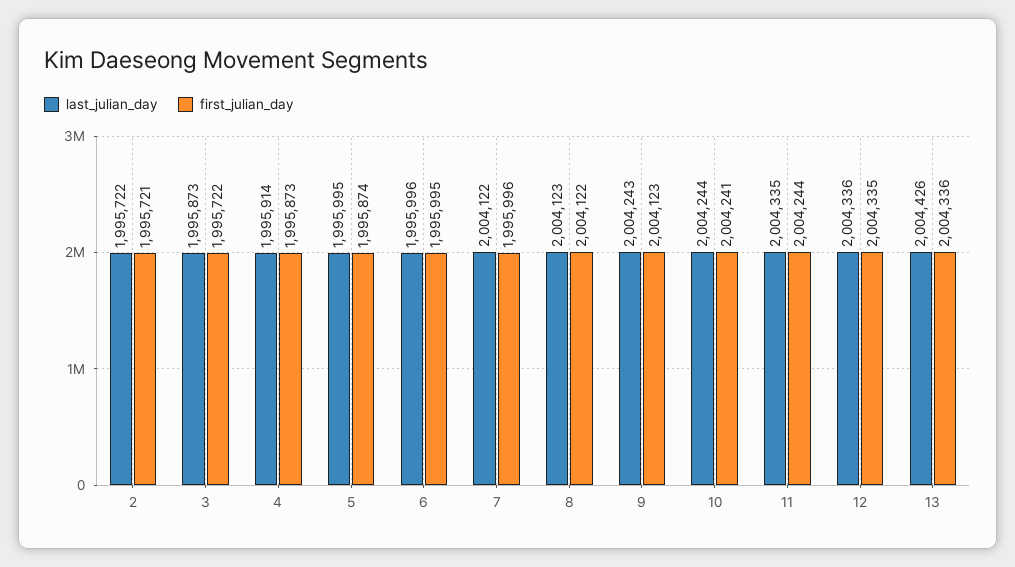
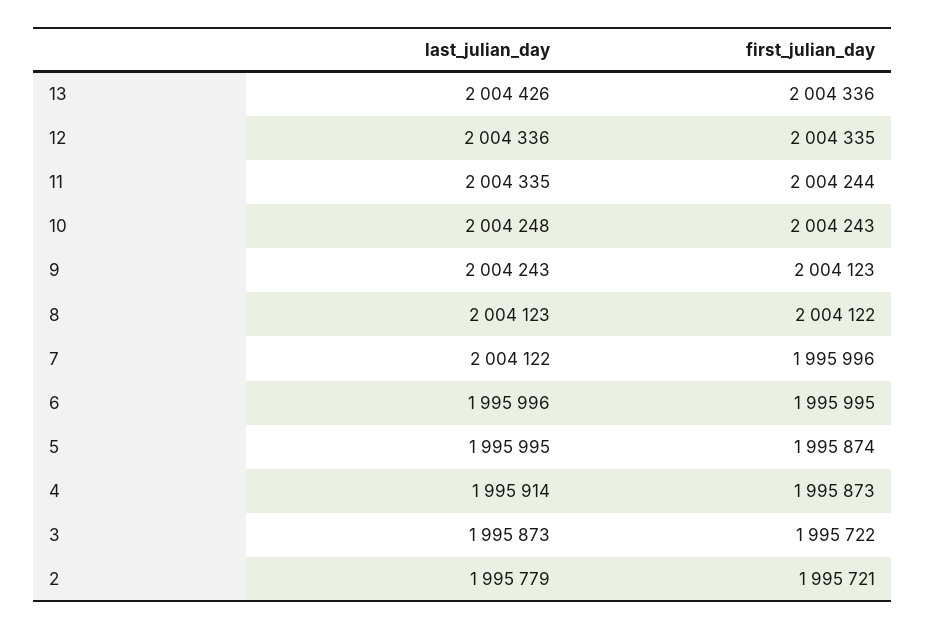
  {
    "last_julian_day": {
-     "2": 1995722,
+     "2": 1995779,
      "3": 1995873,
      "4": 1995914,
      "5": 1995995,
      "6": 1995996,
      "7": 2004122,
      "8": 2004123,
      "9": 2004243,
-     "10": 2004244,
+     "10": 2004248,
      "11": 2004335,
      "12": 2004336,
      "13": 2004426
    },
    "first_julian_day": {
      "2": 1995721,
      "3": 1995722,
      "4": 1995873,
      "5": 1995874,
      "6": 1995995,
      "7": 1995996,
      "8": 2004122,
      "9": 2004123,
-     "10": 2004241,
+     "10": 2004243,
      "11": 2004244,
      "12": 2004335,
      "13": 2004336
    }
  }

